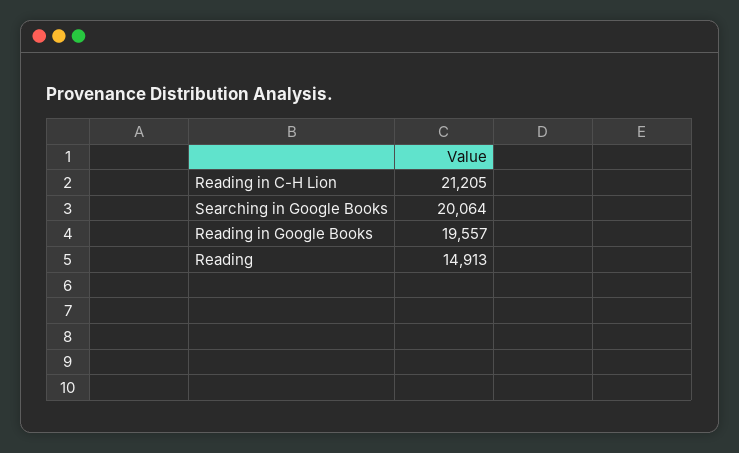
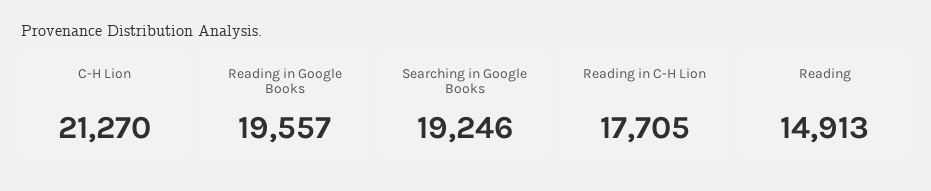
  {
-   "Reading in C-H Lion": 21205,
+   "Reading in C-H Lion": 17705,
-   "Searching in Google Books": 20064,
+   "Searching in Google Books": 19246,
    "Reading in Google Books": 19557,
-   "Reading": 14913
+   "Reading": 14913,
+   "C-H Lion": 21270
  }

